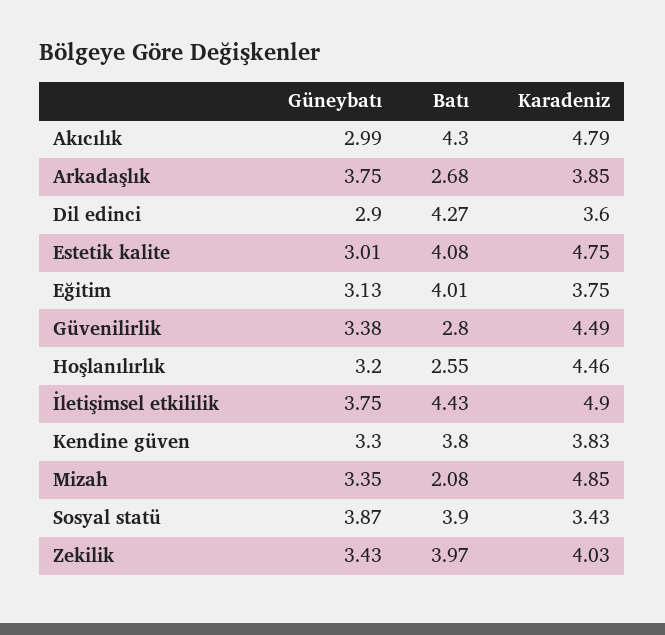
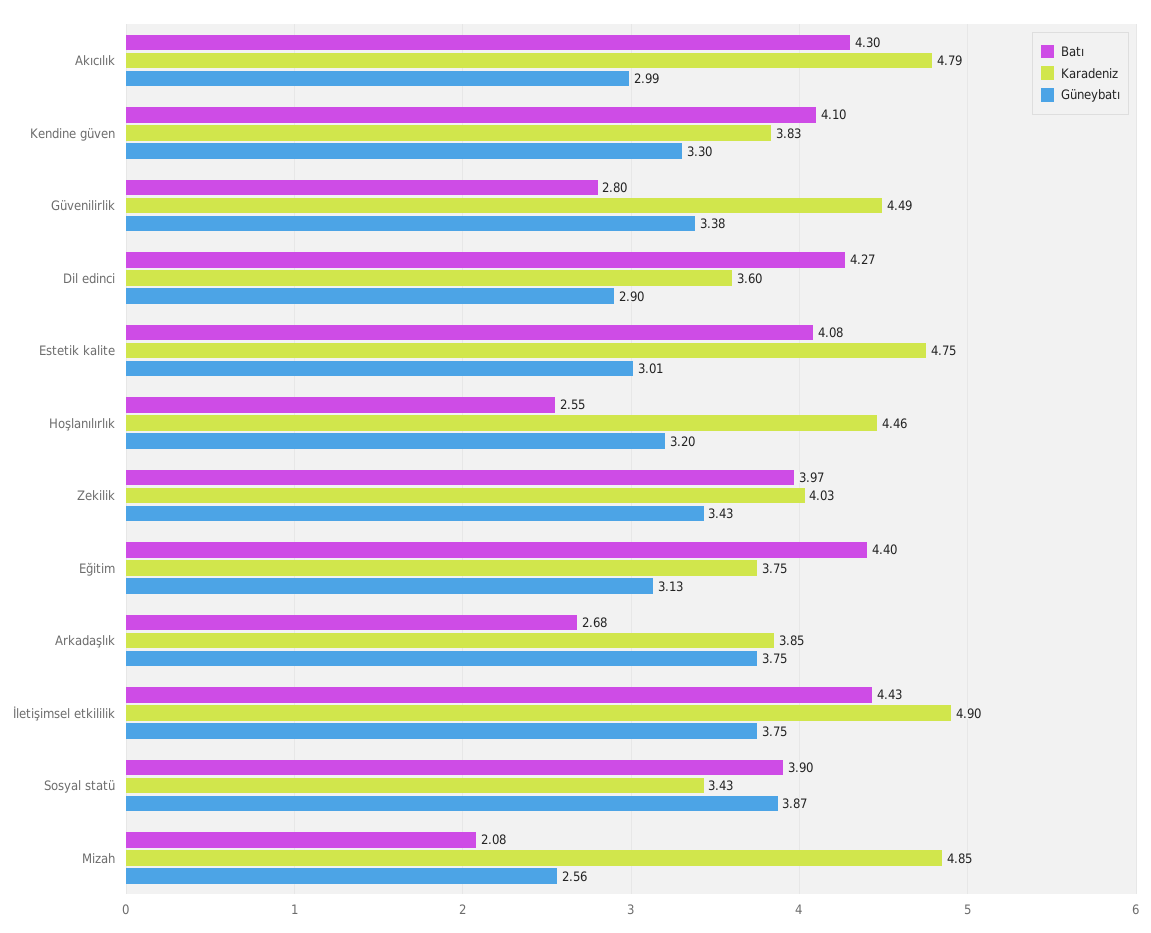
  {
    "Güneybatı": {
      "Akıcılık": 2.99,
      "Arkadaşlık": 3.75,
      "Dil edinci": 2.9,
      "Estetik kalite": 3.01,
      "Eğitim": 3.13,
      "Güvenilirlik": 3.38,
      "Hoşlanılırlık": 3.2,
      "İletişimsel etkililik": 3.75,
      "Kendine güven": 3.3,
-     "Mizah": 3.35,
+     "Mizah": 2.56,
      "Sosyal statü": 3.87,
      "Zekilik": 3.43
    },
    "Batı": {
      "Akıcılık": 4.3,
      "Arkadaşlık": 2.68,
      "Dil edinci": 4.27,
      "Estetik kalite": 4.08,
-     "Eğitim": 4.01,
+     "Eğitim": 4.4,
      "Güvenilirlik": 2.8,
      "Hoşlanılırlık": 2.55,
      "İletişimsel etkililik": 4.43,
-     "Kendine güven": 3.8,
+     "Kendine güven": 4.1,
      "Mizah": 2.08,
      "Sosyal statü": 3.9,
      "Zekilik": 3.97
    },
    "Karadeniz": {
      "Akıcılık": 4.79,
      "Arkadaşlık": 3.85,
      "Dil edinci": 3.6,
      "Estetik kalite": 4.75,
      "Eğitim": 3.75,
      "Güvenilirlik": 4.49,
      "Hoşlanılırlık": 4.46,
      "İletişimsel etkililik": 4.9,
      "Kendine güven": 3.83,
      "Mizah": 4.85,
      "Sosyal statü": 3.43,
      "Zekilik": 4.03
    }
  }

